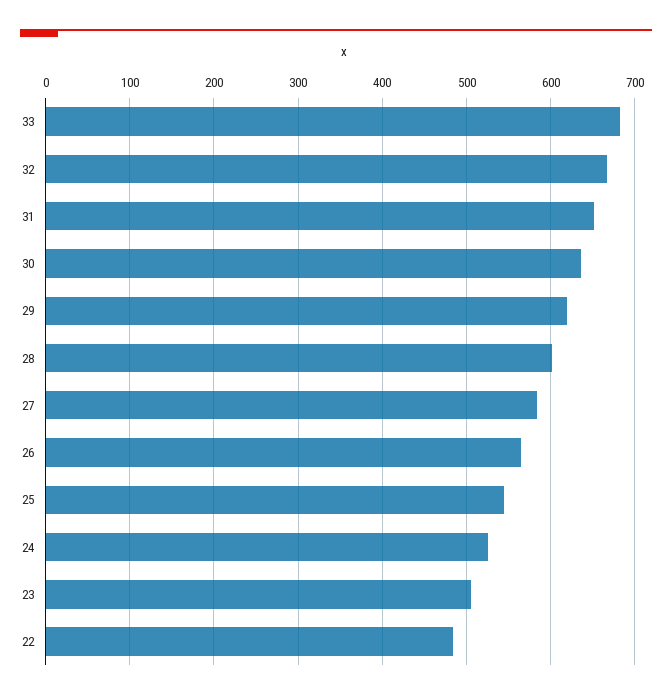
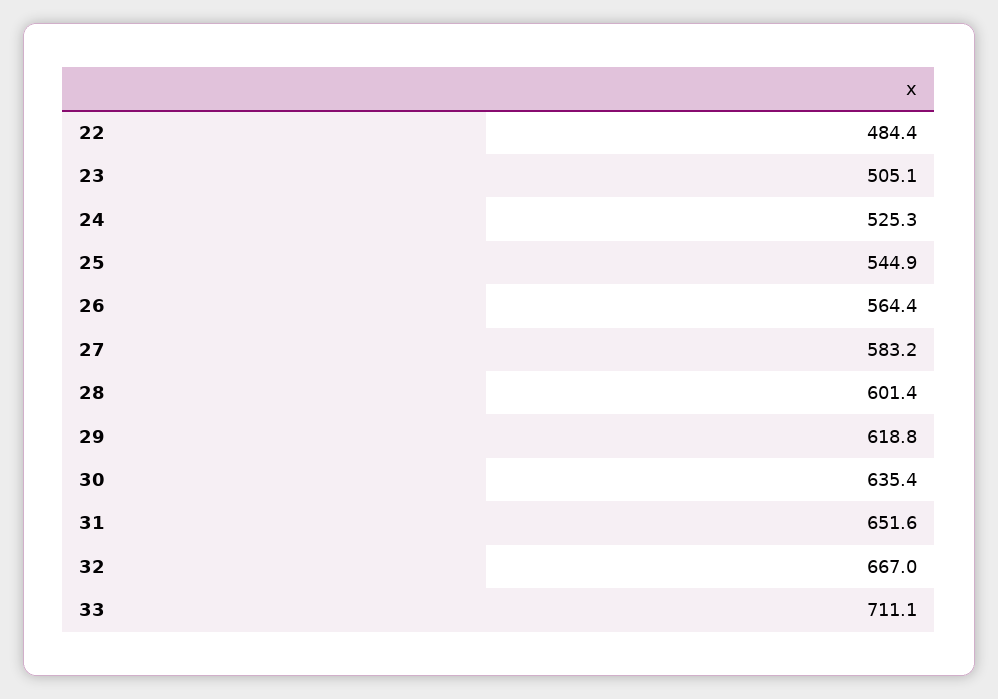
  {
-   "33": 680,
+   "33": 711.1,
    "32": 667,
    "31": 651.6,
    "30": 635.4,
    "29": 618.8,
    "28": 601.4,
    "27": 583.2,
    "26": 564.4,
    "25": 544.9,
    "24": 525.3,
    "23": 505.1,
    "22": 484.4
  }

